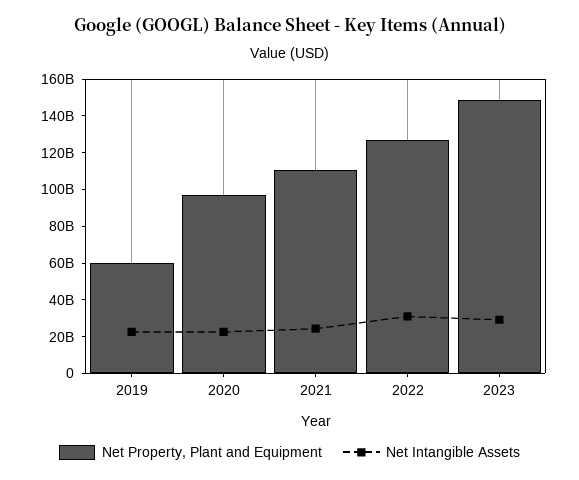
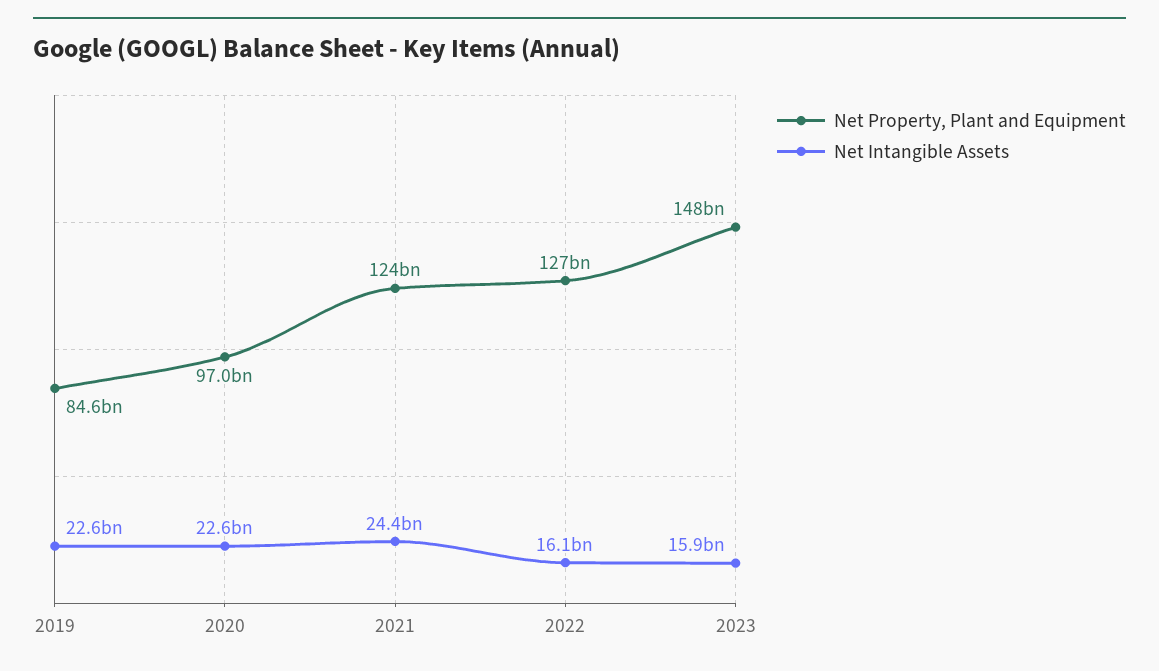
  {
    "Net Property, Plant and Equipment": {
-     "2019": 60000000000,
+     "2019": 84600000000,
      "2020": 97000000000,
-     "2021": 110000000000,
+     "2021": 124000000000,
      "2022": 127000000000,
      "2023": 148000000000
    },
    "Net Intangible Assets": {
      "2019": 22600000000,
      "2020": 22600000000,
      "2021": 24400000000,
-     "2022": 30000000000,
+     "2022": 16100000000,
-     "2023": 30000000000
+     "2023": 15900000000
    }
  }

